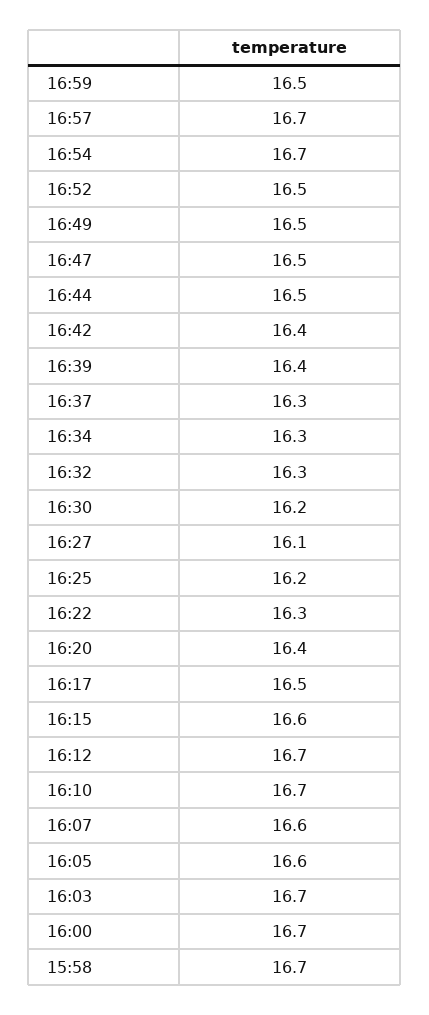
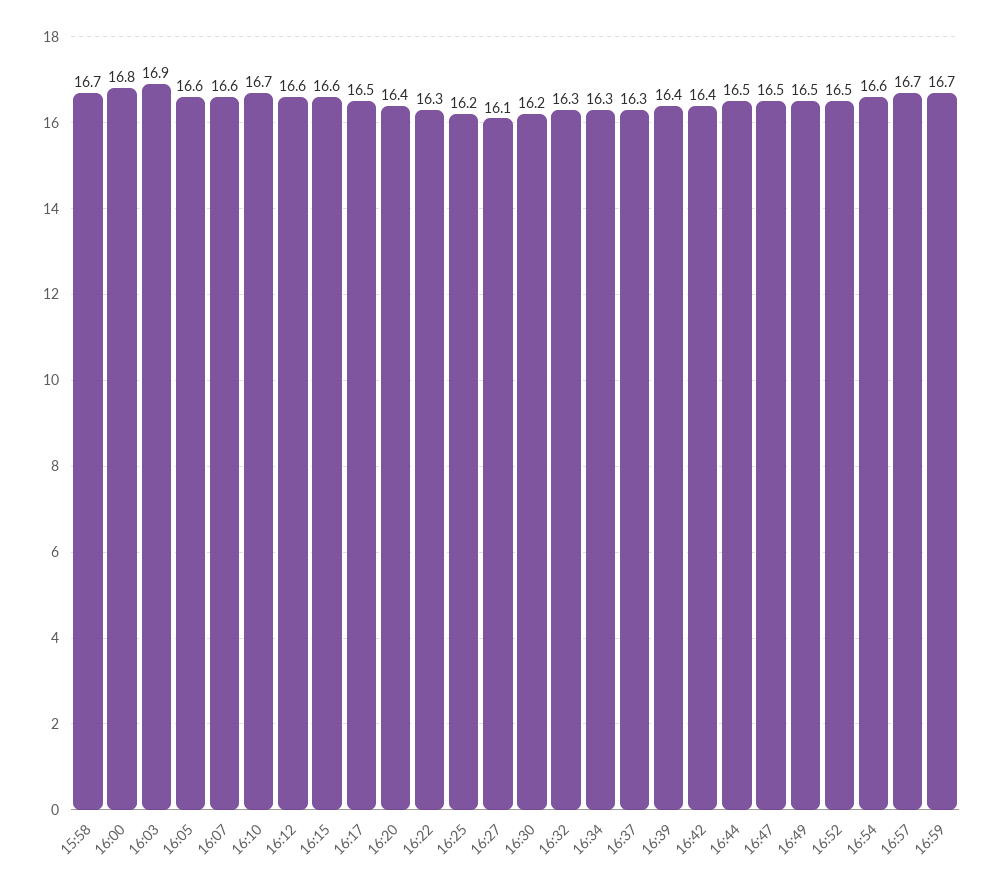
  {
-   "16:59": 16.5,
+   "16:59": 16.7,
    "16:57": 16.7,
-   "16:54": 16.7,
+   "16:54": 16.6,
    "16:52": 16.5,
    "16:49": 16.5,
    "16:47": 16.5,
    "16:44": 16.5,
    "16:42": 16.4,
    "16:39": 16.4,
    "16:37": 16.3,
    "16:34": 16.3,
    "16:32": 16.3,
    "16:30": 16.2,
    "16:27": 16.1,
    "16:25": 16.2,
    "16:22": 16.3,
    "16:20": 16.4,
    "16:17": 16.5,
    "16:15": 16.6,
-   "16:12": 16.7,
+   "16:12": 16.6,
    "16:10": 16.7,
    "16:07": 16.6,
    "16:05": 16.6,
-   "16:03": 16.7,
+   "16:03": 16.9,
-   "16:00": 16.7,
+   "16:00": 16.8,
    "15:58": 16.7
  }

